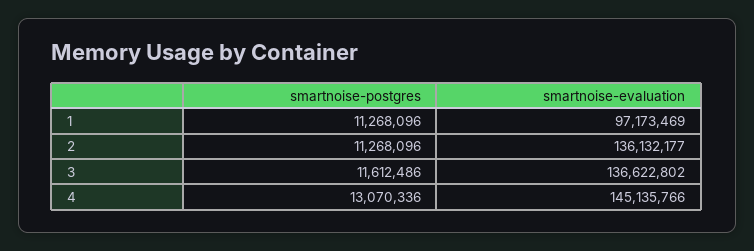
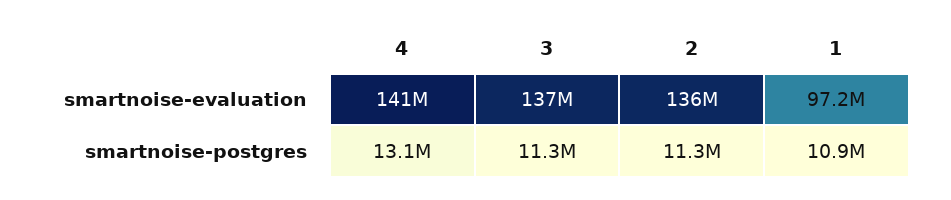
  {
    "smartnoise-postgres": {
-     "1": 11268096,
+     "1": 10900000,
      "2": 11268096,
-     "3": 11612486,
+     "3": 11300000,
      "4": 13070336
    },
    "smartnoise-evaluation": {
      "1": 97173469,
      "2": 136132177,
      "3": 136622802,
-     "4": 145135766
+     "4": 141000000
    }
  }

